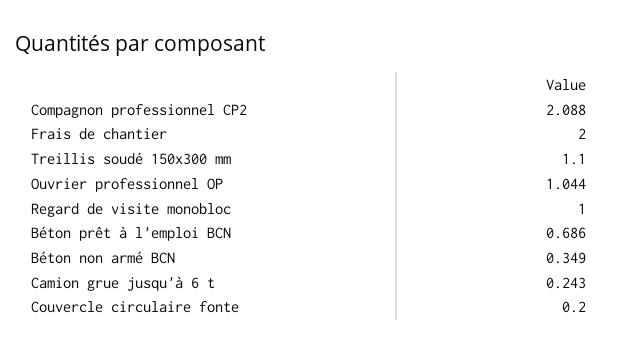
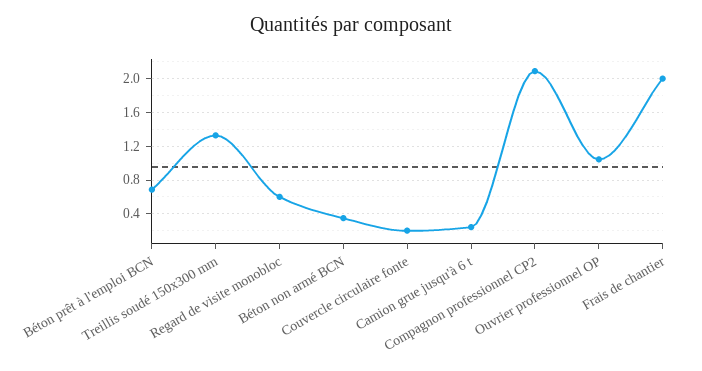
  {
    "Compagnon professionnel CP2": 2.088,
    "Frais de chantier": 2,
-   "Treillis soudé 150x300 mm": 1.1,
+   "Treillis soudé 150x300 mm": 1.3,
    "Ouvrier professionnel OP": 1.044,
-   "Regard de visite monobloc": 1,
+   "Regard de visite monobloc": 0.6,
    "Béton prêt à l'emploi BCN": 0.686,
    "Béton non armé BCN": 0.349,
    "Camion grue jusqu'à 6 t": 0.243,
    "Couvercle circulaire fonte": 0.2
  }

